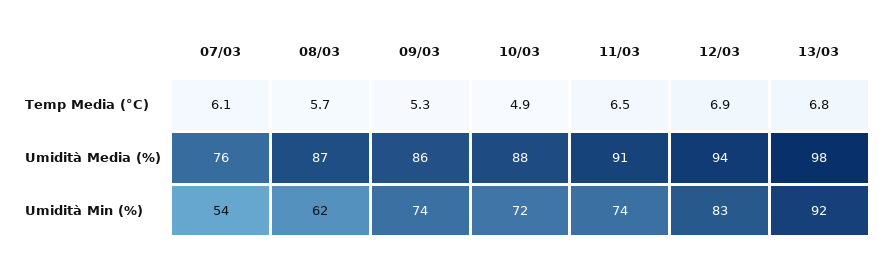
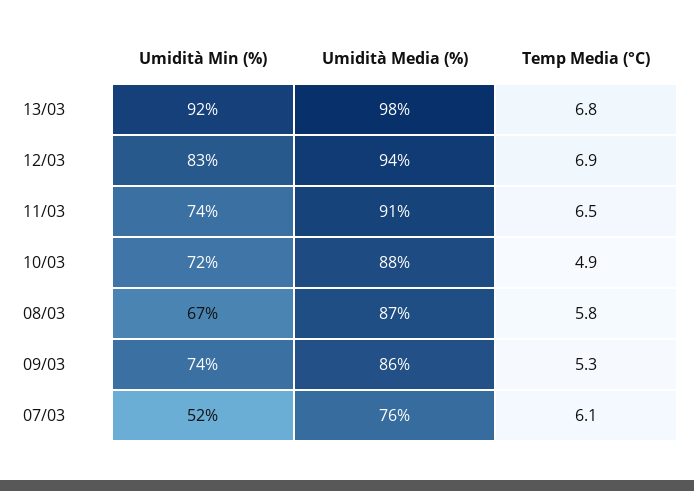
  {
    "07/03": {
      "Temp Media (°C)": 6.1,
      "Umidità Media (%)": 76,
-     "Umidità Min (%)": 54
+     "Umidità Min (%)": 52
    },
    "08/03": {
-     "Temp Media (°C)": 5.7,
+     "Temp Media (°C)": 5.8,
      "Umidità Media (%)": 87,
-     "Umidità Min (%)": 62
+     "Umidità Min (%)": 67
    },
    "09/03": {
      "Temp Media (°C)": 5.3,
      "Umidità Media (%)": 86,
      "Umidità Min (%)": 74
    },
    "10/03": {
      "Temp Media (°C)": 4.9,
      "Umidità Media (%)": 88,
      "Umidità Min (%)": 72
    },
    "11/03": {
      "Temp Media (°C)": 6.5,
      "Umidità Media (%)": 91,
      "Umidità Min (%)": 74
    },
    "12/03": {
      "Temp Media (°C)": 6.9,
      "Umidità Media (%)": 94,
      "Umidità Min (%)": 83
    },
    "13/03": {
      "Temp Media (°C)": 6.8,
      "Umidità Media (%)": 98,
      "Umidità Min (%)": 92
    }
  }

